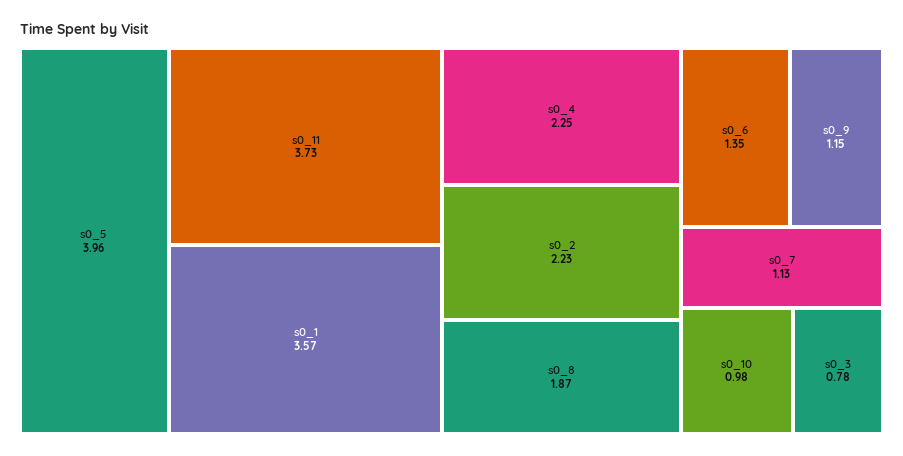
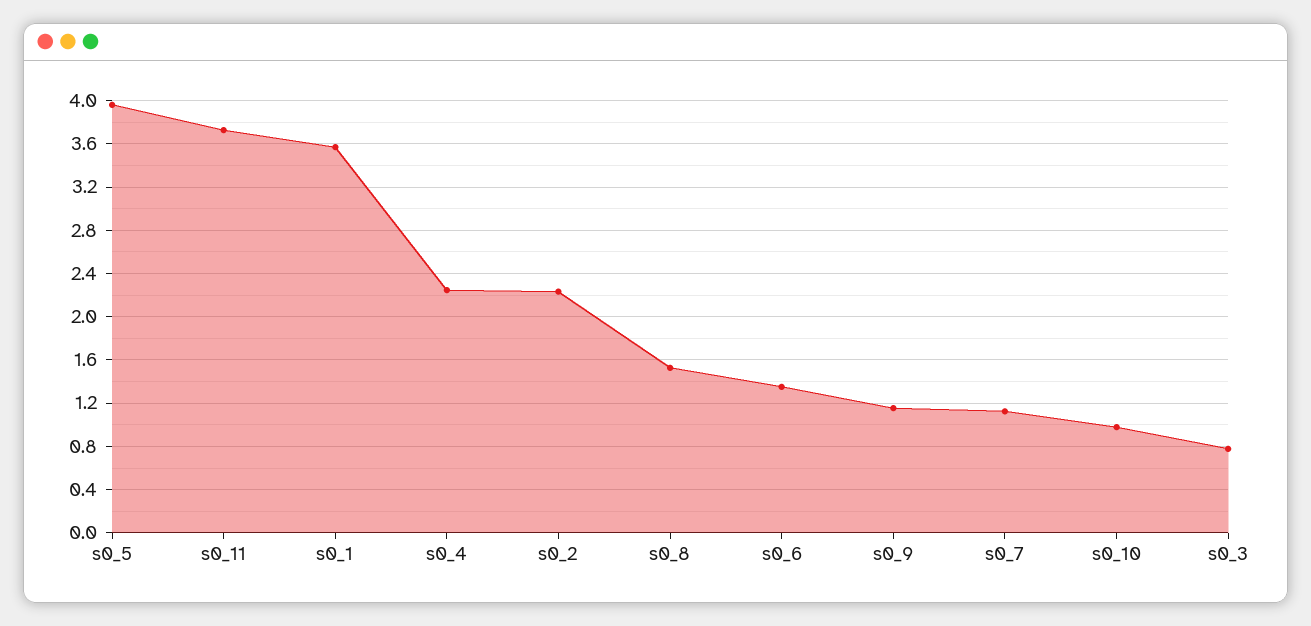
  {
    "s0_5": 3.96,
    "s0_11": 3.73,
    "s0_1": 3.57,
    "s0_4": 2.25,
    "s0_2": 2.23,
-   "s0_8": 1.87,
+   "s0_8": 1.5,
    "s0_6": 1.35,
    "s0_9": 1.15,
    "s0_7": 1.13,
    "s0_10": 0.98,
    "s0_3": 0.78
  }

